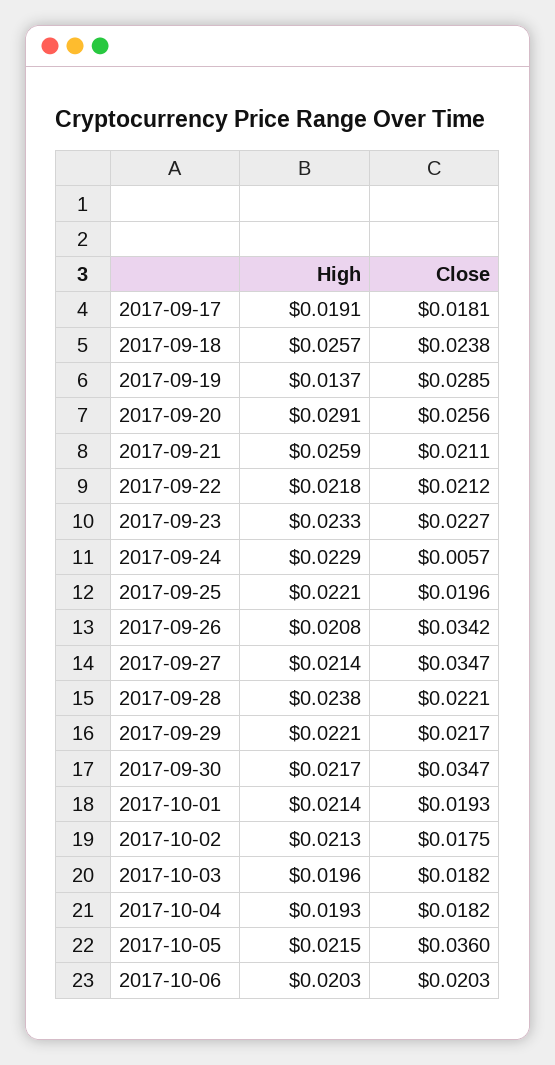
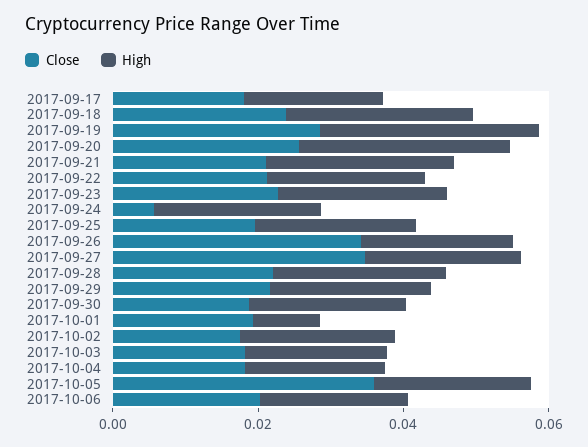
  {
    "High": {
      "2017-09-17": 0.0191,
      "2017-09-18": 0.0257,
-     "2017-09-19": 0.0137,
+     "2017-09-19": 0.03,
      "2017-09-20": 0.0291,
      "2017-09-21": 0.0259,
      "2017-09-22": 0.0218,
      "2017-09-23": 0.0233,
      "2017-09-24": 0.0229,
      "2017-09-25": 0.0221,
      "2017-09-26": 0.0208,
      "2017-09-27": 0.0214,
      "2017-09-28": 0.0238,
      "2017-09-29": 0.0221,
      "2017-09-30": 0.0217,
-     "2017-10-01": 0.0214,
+     "2017-10-01": 0.01,
      "2017-10-02": 0.0213,
      "2017-10-03": 0.0196,
      "2017-10-04": 0.0193,
      "2017-10-05": 0.0215,
      "2017-10-06": 0.0203
    },
    "Close": {
      "2017-09-17": 0.0181,
      "2017-09-18": 0.0238,
      "2017-09-19": 0.0285,
      "2017-09-20": 0.0256,
      "2017-09-21": 0.0211,
      "2017-09-22": 0.0212,
      "2017-09-23": 0.0227,
      "2017-09-24": 0.0057,
      "2017-09-25": 0.0196,
      "2017-09-26": 0.0342,
      "2017-09-27": 0.0347,
      "2017-09-28": 0.0221,
      "2017-09-29": 0.0217,
-     "2017-09-30": 0.0347,
+     "2017-09-30": 0.02,
      "2017-10-01": 0.0193,
      "2017-10-02": 0.0175,
      "2017-10-03": 0.0182,
      "2017-10-04": 0.0182,
      "2017-10-05": 0.036,
      "2017-10-06": 0.0203
    }
  }

